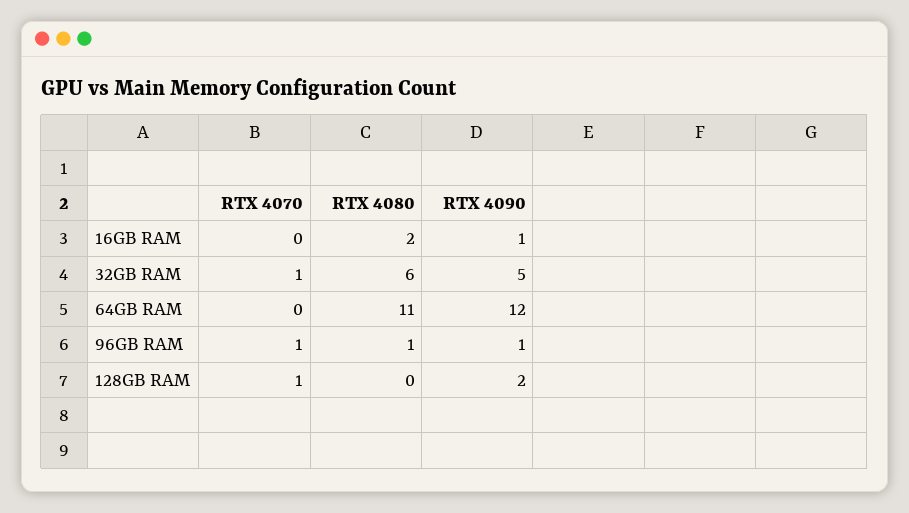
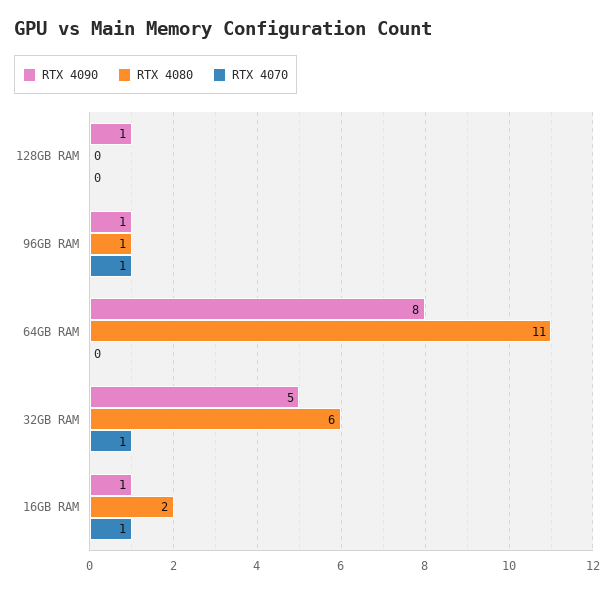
  {
    "RTX 4070": {
-     "16GB RAM": 0,
+     "16GB RAM": 1,
      "32GB RAM": 1,
      "64GB RAM": 0,
      "96GB RAM": 1,
-     "128GB RAM": 1
+     "128GB RAM": 0
    },
    "RTX 4080": {
      "16GB RAM": 2,
      "32GB RAM": 6,
      "64GB RAM": 11,
      "96GB RAM": 1,
      "128GB RAM": 0
    },
    "RTX 4090": {
      "16GB RAM": 1,
      "32GB RAM": 5,
-     "64GB RAM": 12,
+     "64GB RAM": 8,
      "96GB RAM": 1,
-     "128GB RAM": 2
+     "128GB RAM": 1
    }
  }

